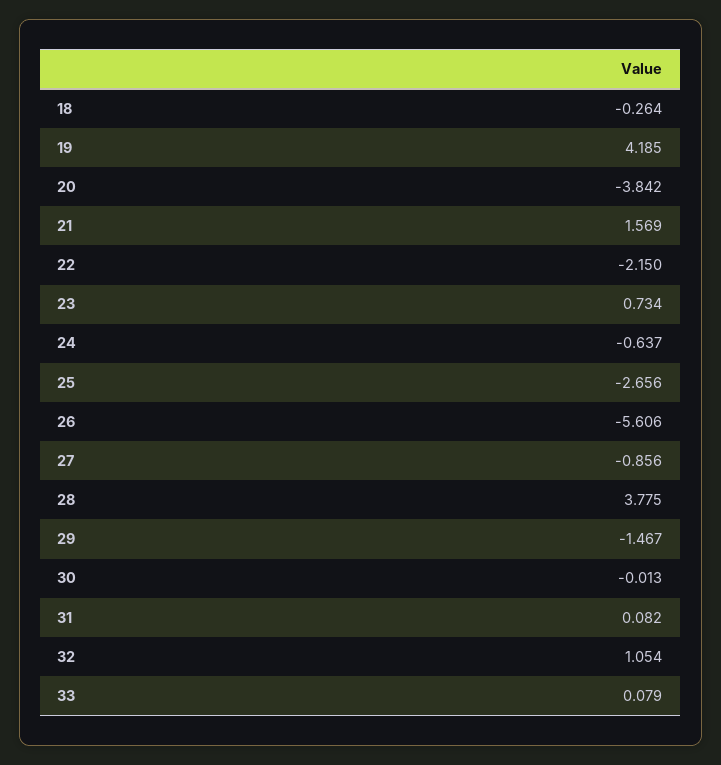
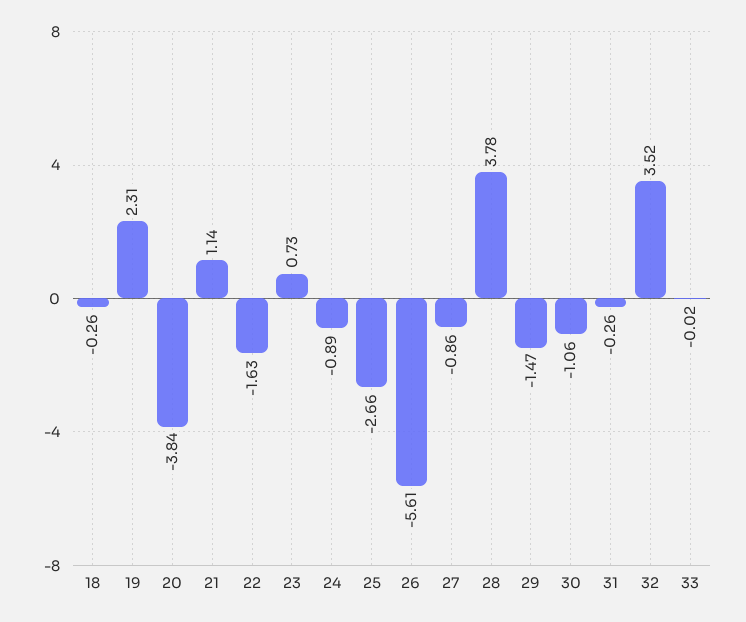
  {
    "18": -0.264,
-   "19": 4.185,
+   "19": 2.31,
    "20": -3.842,
-   "21": 1.569,
+   "21": 1.14,
-   "22": -2.15,
+   "22": -1.63,
    "23": 0.734,
-   "24": -0.637,
+   "24": -0.89,
    "25": -2.656,
    "26": -5.606,
    "27": -0.856,
    "28": 3.775,
    "29": -1.467,
-   "30": -0.013,
+   "30": -1.06,
-   "31": 0.082,
+   "31": -0.26,
-   "32": 1.054,
+   "32": 3.52,
-   "33": 0.079
+   "33": -0.02
  }

